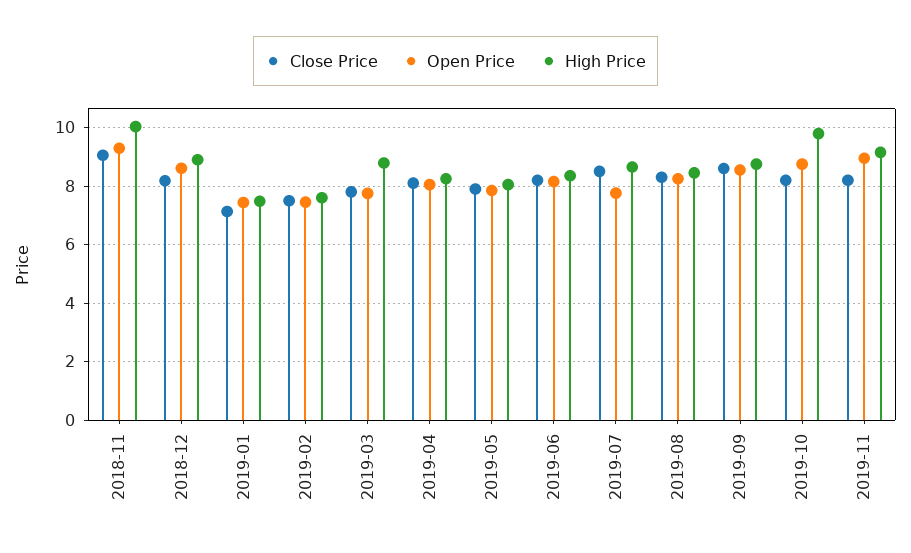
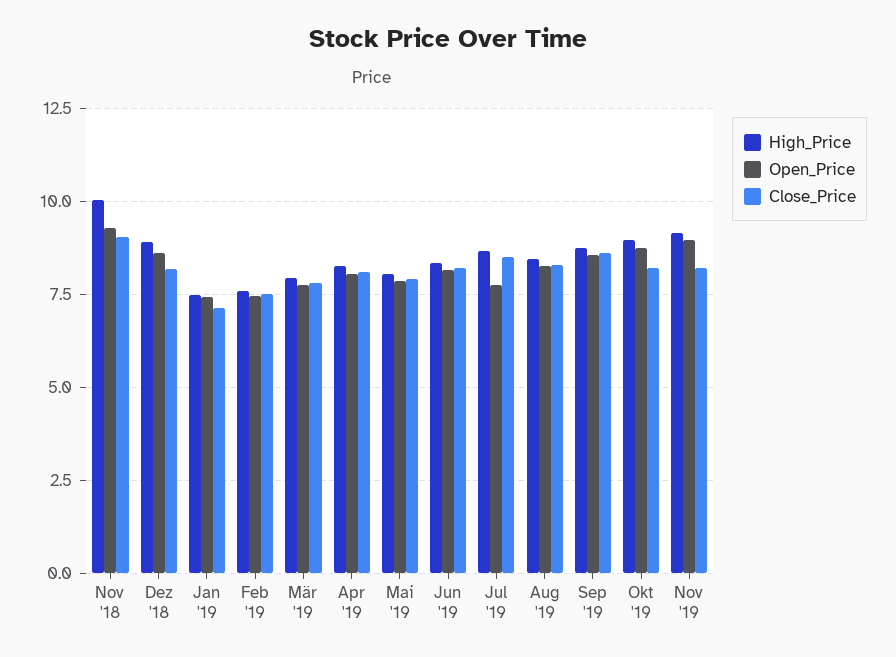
  {
    "Close Price": {
      "2018-11": 9,
      "2018-12": 8.25,
      "2019-01": 7.25,
      "2019-02": 7.5,
      "2019-03": 7.75,
      "2019-04": 8,
      "2019-05": 8,
      "2019-06": 8.25,
      "2019-07": 8.5,
      "2019-08": 8.25,
      "2019-09": 8.5,
      "2019-10": 8.25,
      "2019-11": 8.25
    },
    "Open Price": {
      "2018-11": 9.25,
      "2018-12": 8.5,
      "2019-01": 7.5,
      "2019-02": 7.5,
      "2019-03": 7.75,
      "2019-04": 8,
      "2019-05": 7.75,
      "2019-06": 8.25,
      "2019-07": 7.75,
      "2019-08": 8.25,
      "2019-09": 8.5,
      "2019-10": 8.75,
      "2019-11": 9
    },
    "High Price": {
      "2018-11": 10,
      "2018-12": 9,
      "2019-01": 7.5,
      "2019-02": 7.5,
-     "2019-03": 8.75,
+     "2019-03": 8,
      "2019-04": 8.25,
      "2019-05": 8,
      "2019-06": 8.25,
      "2019-07": 8.75,
      "2019-08": 8.5,
      "2019-09": 8.75,
-     "2019-10": 9.75,
+     "2019-10": 9,
      "2019-11": 9.25
    }
  }

